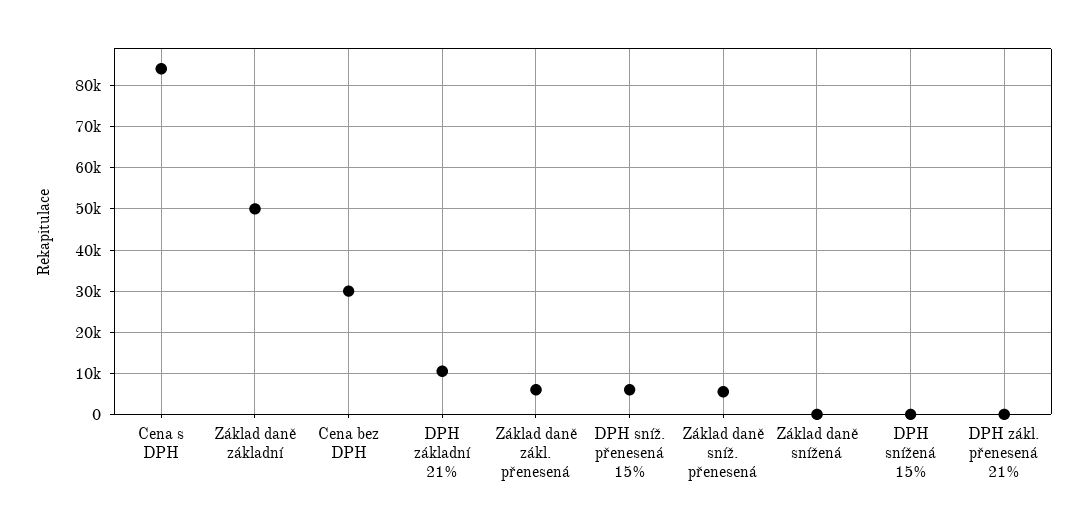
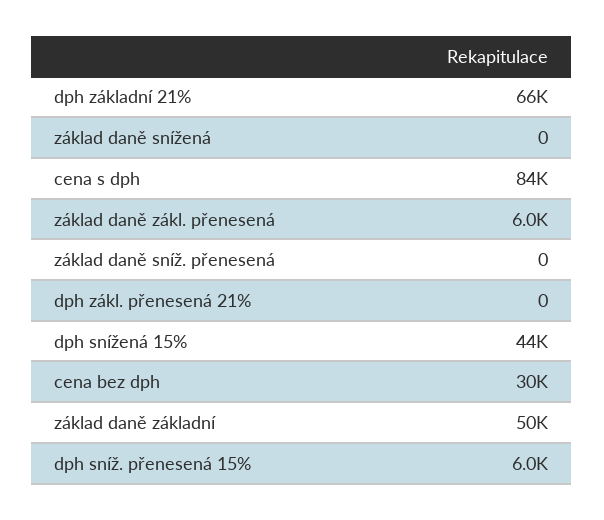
  {
    "Cena s DPH": 84000,
    "Základ daně základní": 50000,
    "Cena bez DPH": 30000,
-   "DPH základní 21%": 10000,
+   "DPH základní 21%": 66000,
    "Základ daně zákl. přenesená": 6000,
    "DPH sníž. přenesená 15%": 6000,
-   "Základ daně sníž. přenesená": 6000,
+   "Základ daně sníž. přenesená": 0,
    "Základ daně snížená": 0,
-   "DPH snížená 15%": 0,
+   "DPH snížená 15%": 44000,
    "DPH zákl. přenesená 21%": 0
  }

